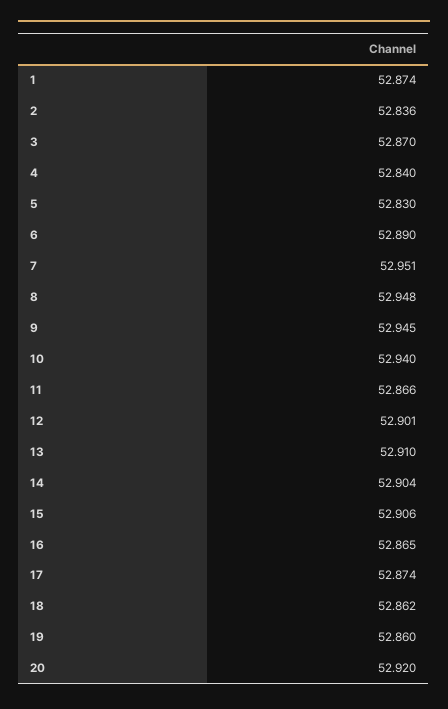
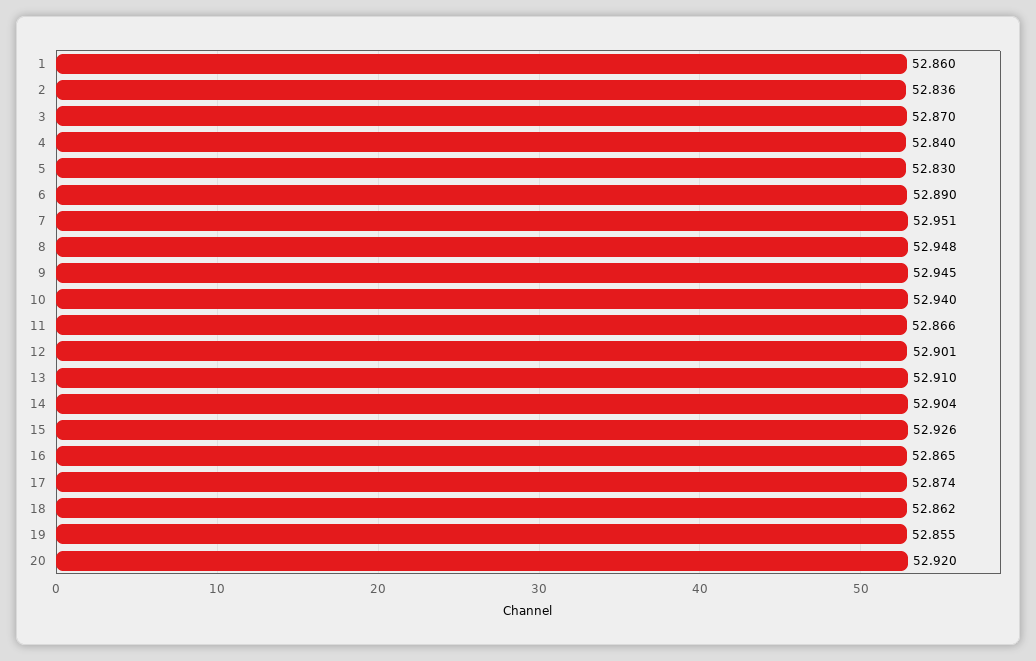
  {
-   "1": 52.874,
+   "1": 52.86,
    "2": 52.836,
    "3": 52.87,
    "4": 52.84,
    "5": 52.83,
    "6": 52.89,
    "7": 52.951,
    "8": 52.948,
    "9": 52.945,
    "10": 52.94,
    "11": 52.866,
    "12": 52.901,
    "13": 52.91,
    "14": 52.904,
-   "15": 52.906,
+   "15": 52.926,
    "16": 52.865,
    "17": 52.874,
    "18": 52.862,
-   "19": 52.86,
+   "19": 52.855,
    "20": 52.92
  }

